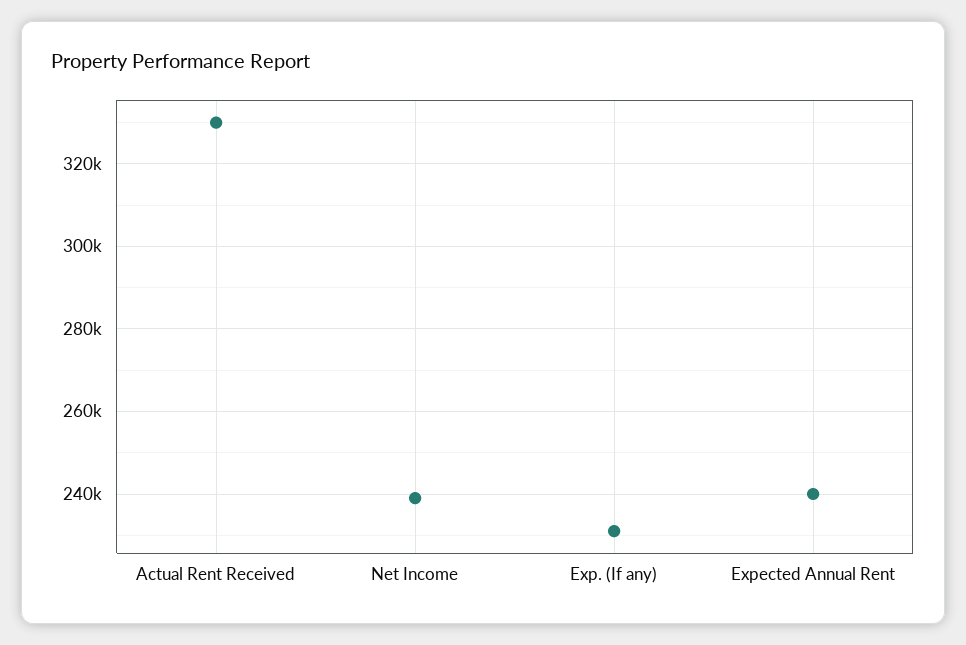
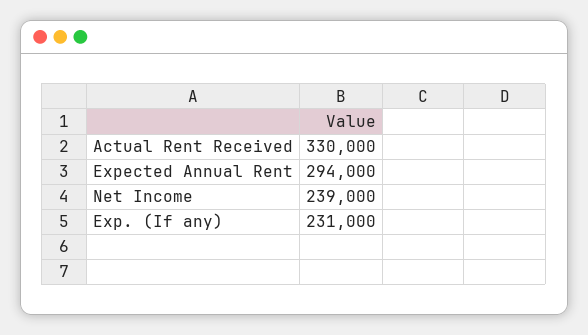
  {
    "Actual Rent Received": 330000,
    "Net Income": 239000,
    "Exp. (If any)": 231000,
-   "Expected Annual Rent": 240000
+   "Expected Annual Rent": 294000
  }

